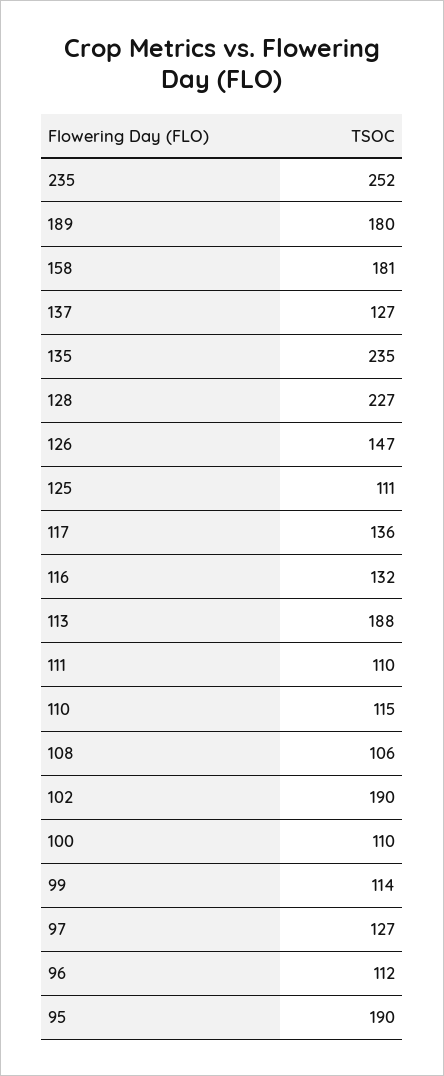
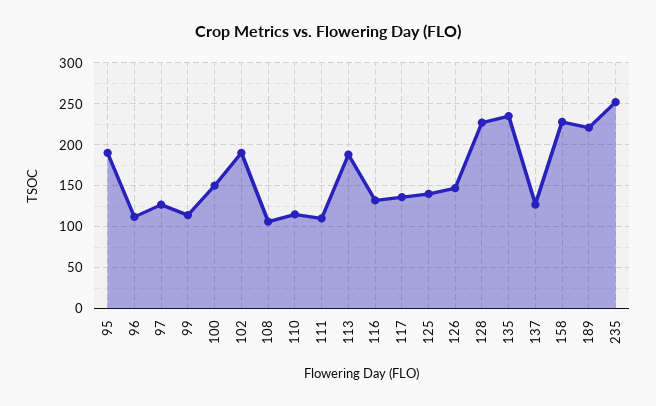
  {
    "235": 252,
-   "189": 180,
+   "189": 220,
-   "158": 181,
+   "158": 230,
    "137": 127,
    "135": 235,
    "128": 227,
    "126": 147,
-   "125": 111,
+   "125": 140,
    "117": 136,
    "116": 132,
    "113": 188,
    "111": 110,
    "110": 115,
    "108": 106,
    "102": 190,
-   "100": 110,
+   "100": 150,
    "99": 114,
    "97": 127,
    "96": 112,
    "95": 190
  }

